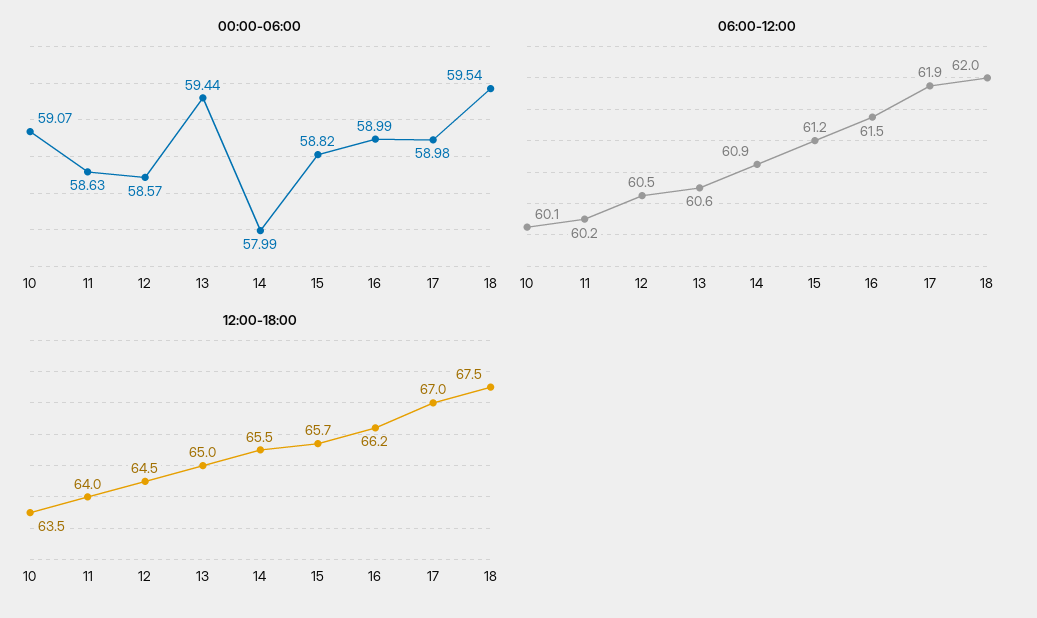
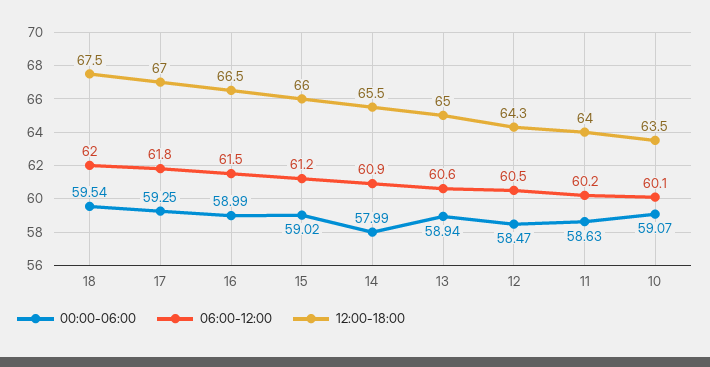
  {
    "00:00-06:00": {
      "10": 59.07,
      "11": 58.63,
-     "12": 58.57,
+     "12": 58.47,
-     "13": 59.44,
+     "13": 58.94,
      "14": 57.99,
-     "15": 58.82,
+     "15": 59.02,
      "16": 58.99,
-     "17": 58.98,
+     "17": 59.25,
      "18": 59.54
    },
    "06:00-12:00": {
      "10": 60.1,
      "11": 60.2,
      "12": 60.5,
      "13": 60.6,
      "14": 60.9,
      "15": 61.2,
      "16": 61.5,
-     "17": 61.9,
+     "17": 61.8,
      "18": 62
    },
    "12:00-18:00": {
      "10": 63.5,
      "11": 64,
-     "12": 64.5,
+     "12": 64.3,
      "13": 65,
      "14": 65.5,
-     "15": 65.7,
+     "15": 66,
-     "16": 66.2,
+     "16": 66.5,
      "17": 67,
      "18": 67.5
    }
  }

